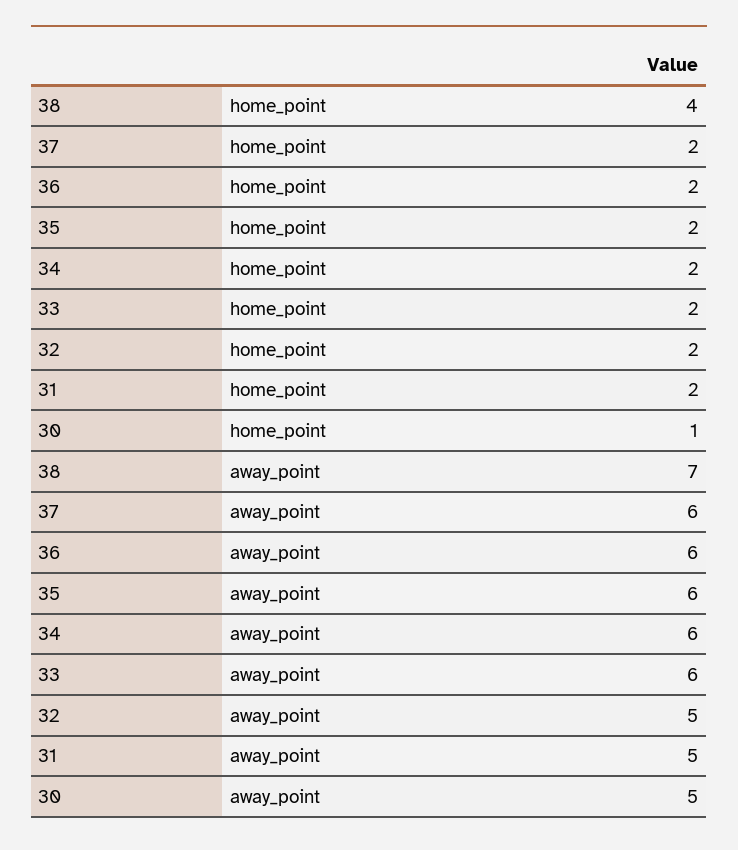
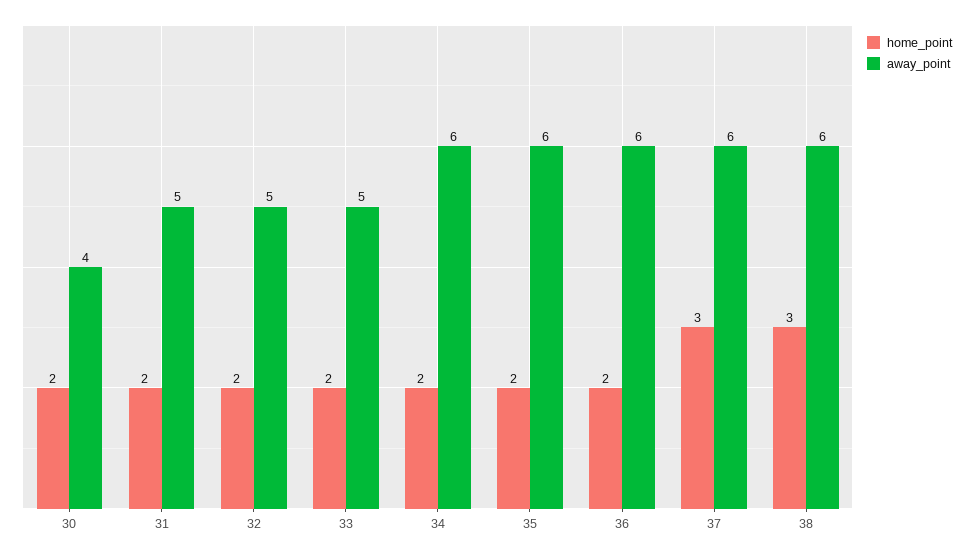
  {
    "home_point": {
-     "38": 4,
+     "38": 3,
-     "37": 2,
+     "37": 3,
      "36": 2,
      "35": 2,
      "34": 2,
      "33": 2,
      "32": 2,
      "31": 2,
-     "30": 1
+     "30": 2
    },
    "away_point": {
-     "38": 7,
+     "38": 6,
      "37": 6,
      "36": 6,
      "35": 6,
      "34": 6,
-     "33": 6,
+     "33": 5,
      "32": 5,
      "31": 5,
-     "30": 5
+     "30": 4
    }
  }

